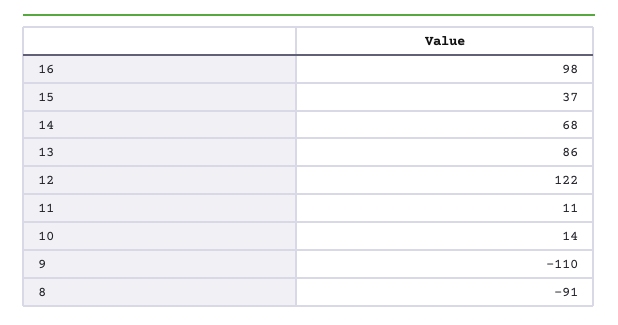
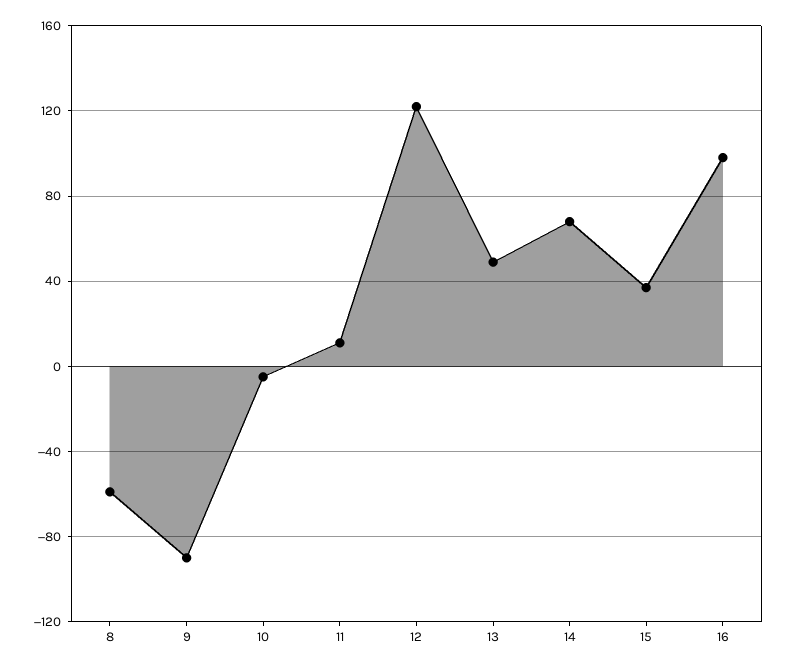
  {
    "16": 98,
    "15": 37,
    "14": 68,
-   "13": 86,
+   "13": 50,
    "12": 122,
    "11": 11,
-   "10": 14,
+   "10": -5,
-   "9": -110,
+   "9": -90,
-   "8": -91
+   "8": -60
  }

